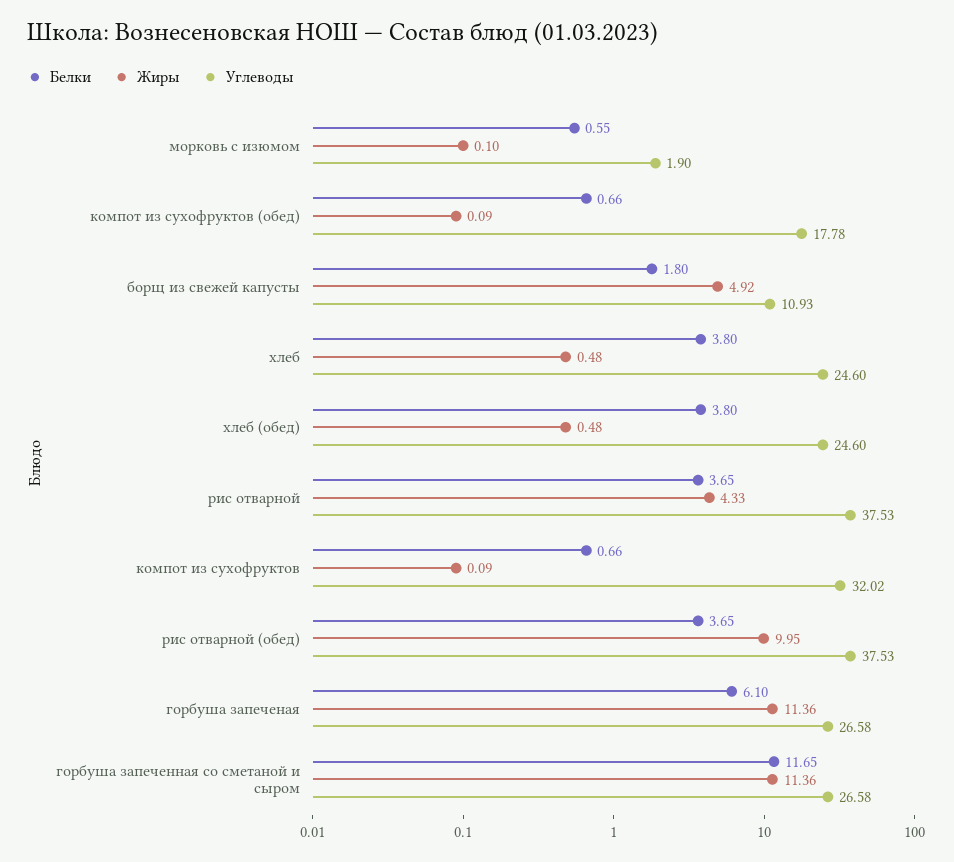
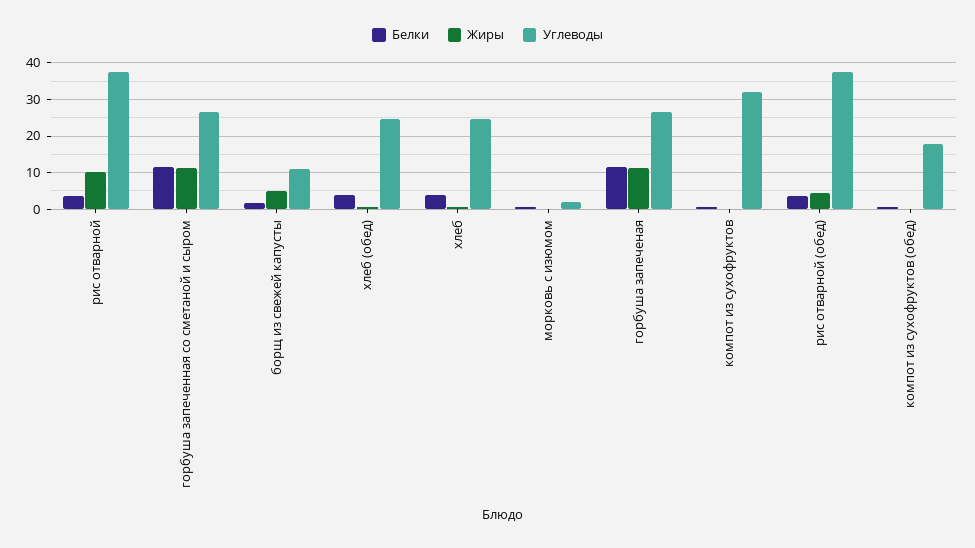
  {
    "Белки": {
      "морковь с изюмом": 0.55,
      "компот из сухофруктов (обед)": 0.66,
      "борщ из свежей капусты": 1.8,
      "хлеб": 3.8,
      "хлеб (обед)": 3.8,
      "рис отварной": 3.65,
      "компот из сухофруктов": 0.66,
      "рис отварной (обед)": 3.65,
-     "горбуша запеченая": 6.1,
+     "горбуша запеченая": 12,
      "горбуша запеченная со сметаной и сыром": 11.65
    },
    "Жиры": {
      "морковь с изюмом": 0.1,
      "компот из сухофруктов (обед)": 0.09,
      "борщ из свежей капусты": 4.92,
      "хлеб": 0.48,
      "хлеб (обед)": 0.48,
-     "рис отварной": 4.33,
+     "рис отварной": 10,
      "компот из сухофруктов": 0.09,
-     "рис отварной (обед)": 9.95,
+     "рис отварной (обед)": 4,
      "горбуша запеченая": 11.36,
      "горбуша запеченная со сметаной и сыром": 11.36
    },
    "Углеводы": {
      "морковь с изюмом": 1.9,
      "компот из сухофруктов (обед)": 17.78,
      "борщ из свежей капусты": 10.93,
      "хлеб": 24.6,
      "хлеб (обед)": 24.6,
      "рис отварной": 37.53,
      "компот из сухофруктов": 32.02,
      "рис отварной (обед)": 37.53,
      "горбуша запеченая": 26.58,
      "горбуша запеченная со сметаной и сыром": 26.58
    }
  }

